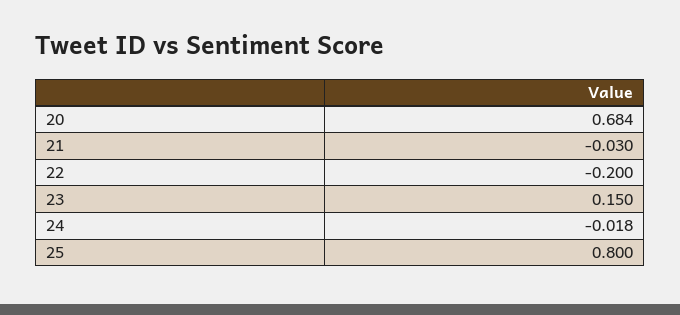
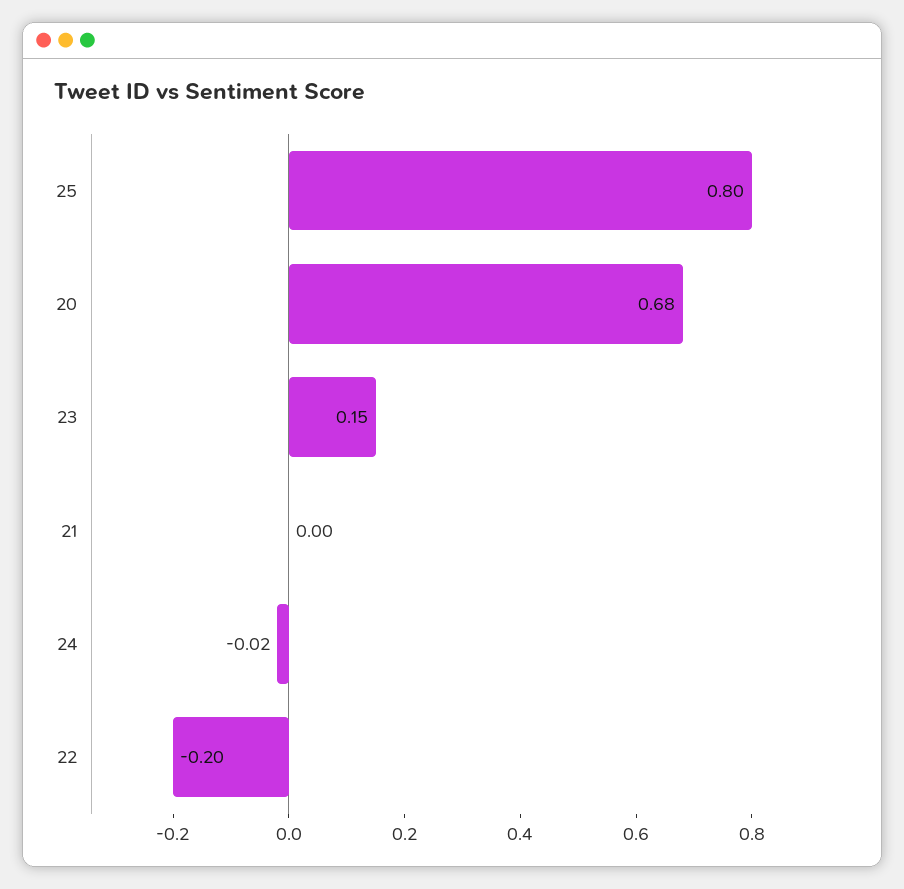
  {
    "20": 0.684,
-   "21": -0.03,
+   "21": 0,
    "22": -0.2,
    "23": 0.15,
    "24": -0.018,
    "25": 0.8
  }

